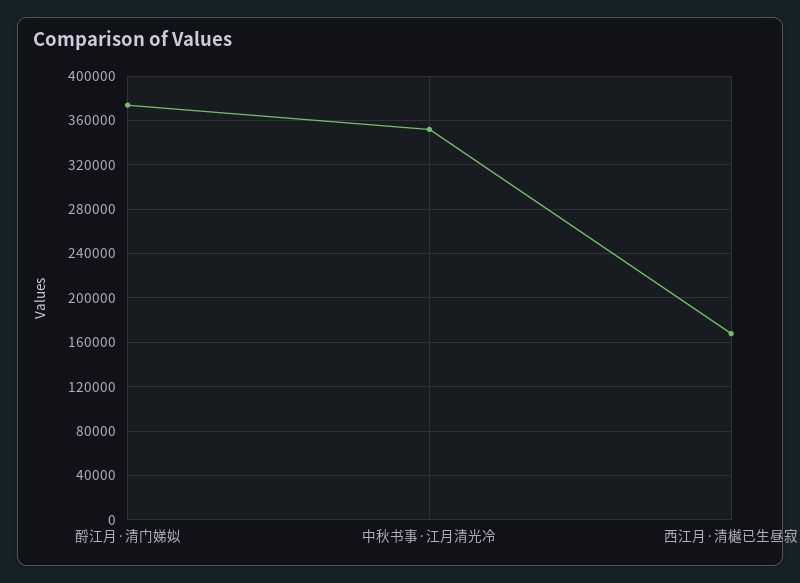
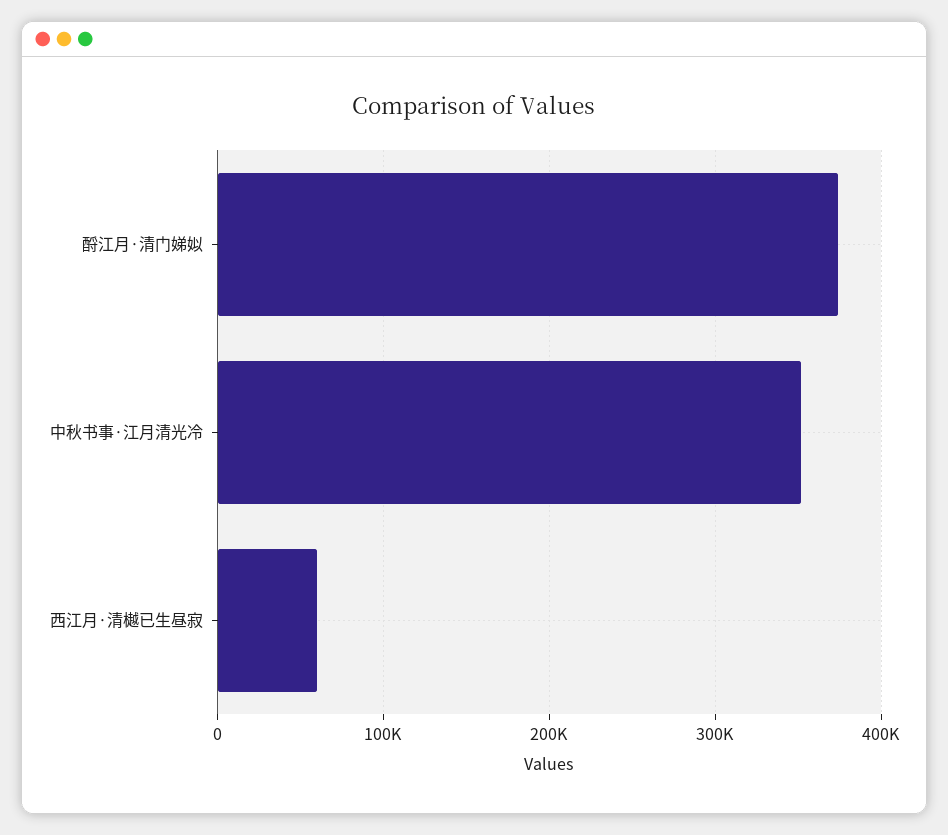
  {
    "酹江月·清门娣姒": 370000,
    "中秋书事·江月清光冷": 350000,
-   "西江月·清樾已生昼寂": 170000
+   "西江月·清樾已生昼寂": 60000
  }

